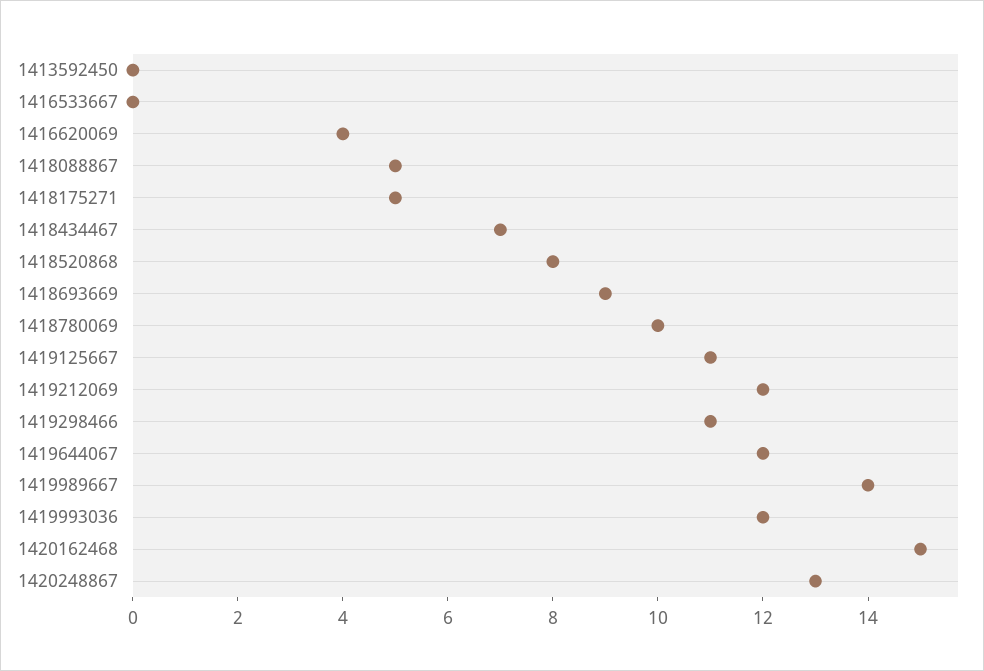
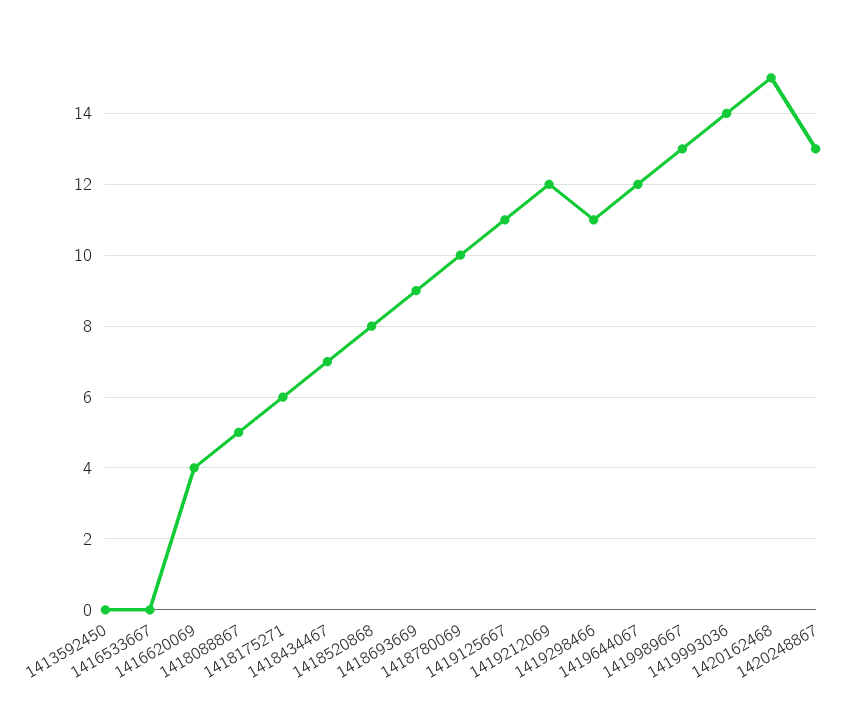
  {
    "1413592450": 0,
    "1416533667": 0,
    "1416620069": 4,
    "1418088867": 5,
-   "1418175271": 5,
+   "1418175271": 6,
    "1418434467": 7,
    "1418520868": 8,
    "1418693669": 9,
    "1418780069": 10,
    "1419125667": 11,
    "1419212069": 12,
    "1419298466": 11,
    "1419644067": 12,
-   "1419989667": 14,
+   "1419989667": 13,
-   "1419993036": 12,
+   "1419993036": 14,
    "1420162468": 15,
    "1420248867": 13
  }

